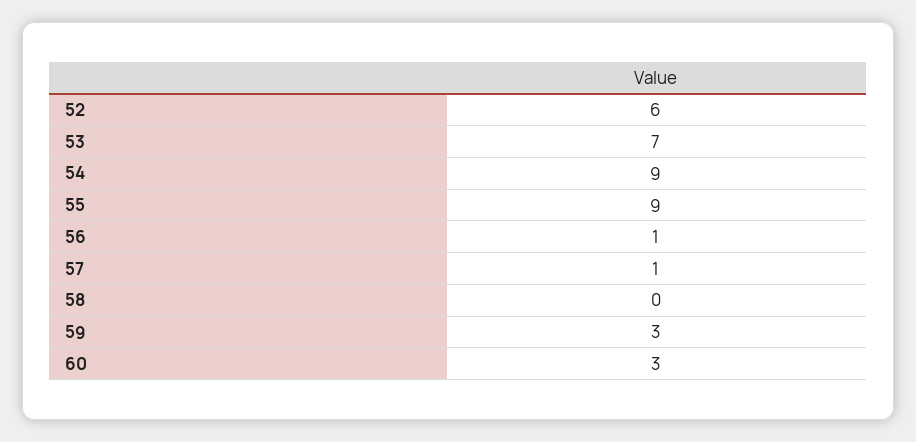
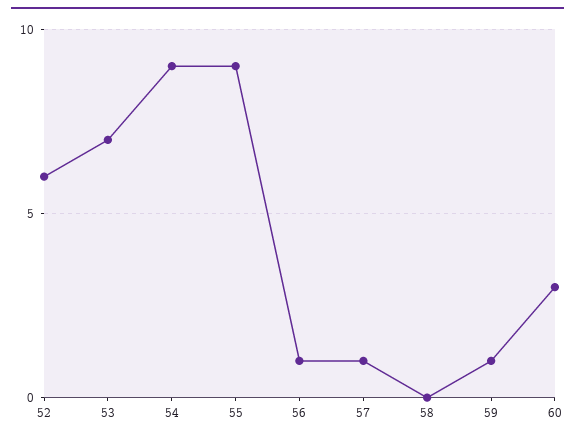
  {
    "52": 6,
    "53": 7,
    "54": 9,
    "55": 9,
    "56": 1,
    "57": 1,
    "58": 0,
-   "59": 3,
+   "59": 1,
    "60": 3
  }

